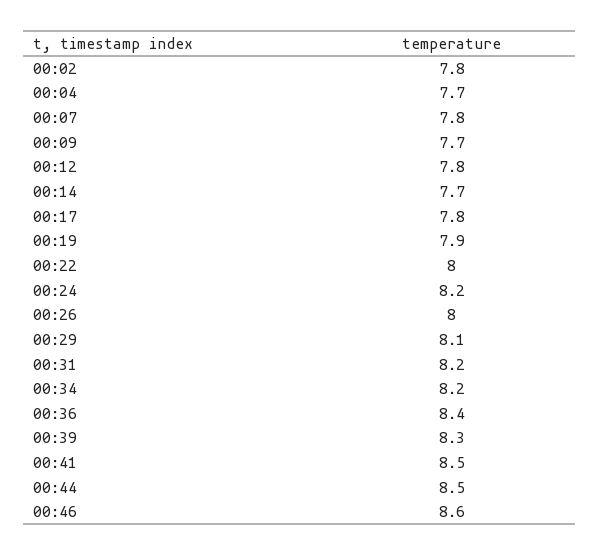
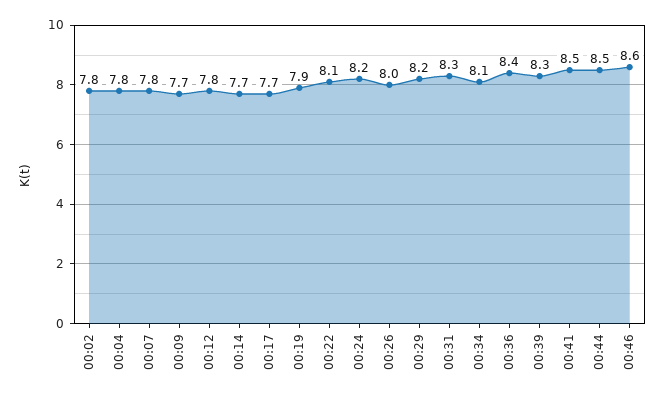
  {
    "00:02": 7.8,
-   "00:04": 7.7,
+   "00:04": 7.8,
    "00:07": 7.8,
    "00:09": 7.7,
    "00:12": 7.8,
    "00:14": 7.7,
-   "00:17": 7.8,
+   "00:17": 7.7,
    "00:19": 7.9,
-   "00:22": 8,
+   "00:22": 8.1,
    "00:24": 8.2,
    "00:26": 8,
-   "00:29": 8.1,
+   "00:29": 8.2,
-   "00:31": 8.2,
+   "00:31": 8.3,
-   "00:34": 8.2,
+   "00:34": 8.1,
    "00:36": 8.4,
    "00:39": 8.3,
    "00:41": 8.5,
    "00:44": 8.5,
    "00:46": 8.6
  }

